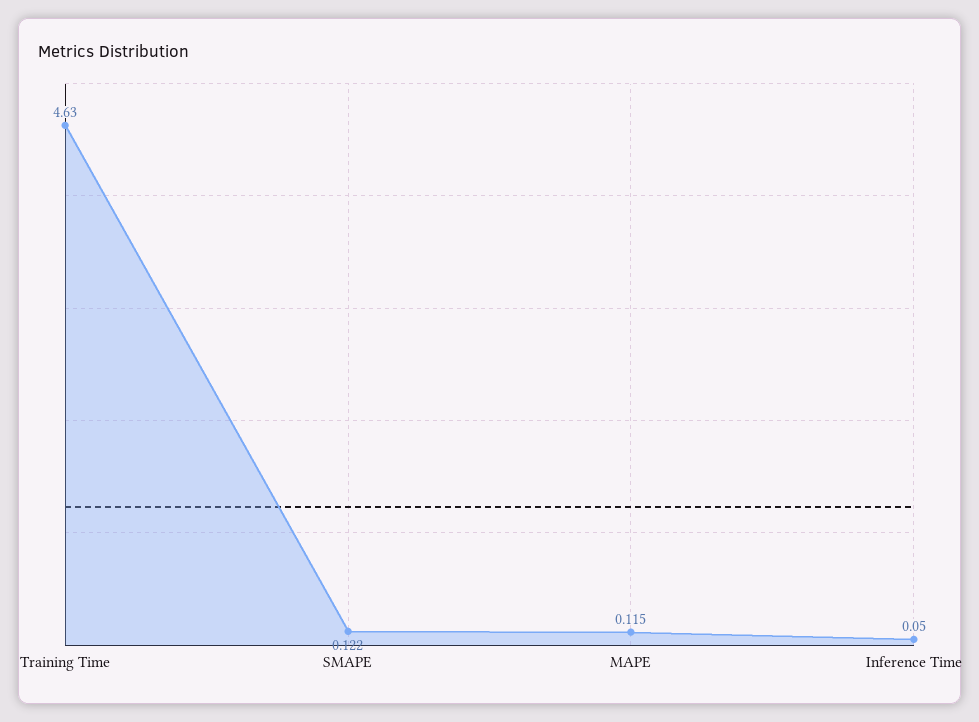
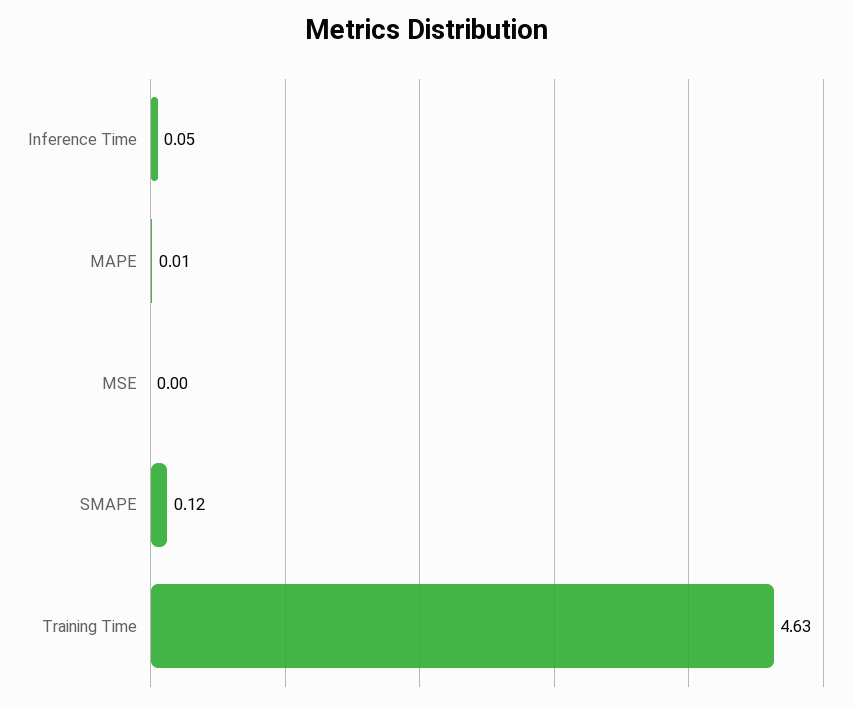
  {
    "Training Time": 4.63,
    "SMAPE": 0.122,
-   "MAPE": 0.115,
+   "MAPE": 0.01,
-   "Inference Time": 0.05
+   "Inference Time": 0.05,
+   "MSE": 0
  }

